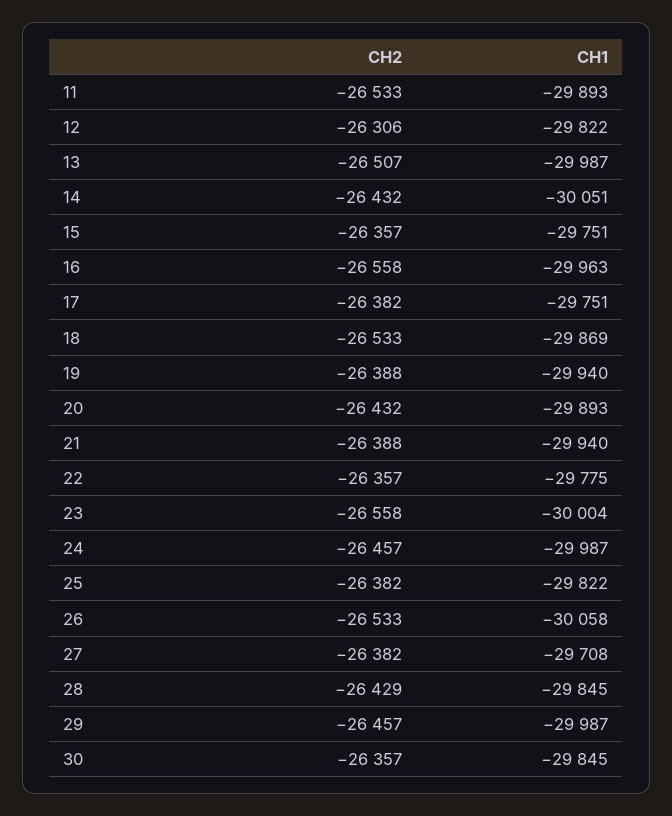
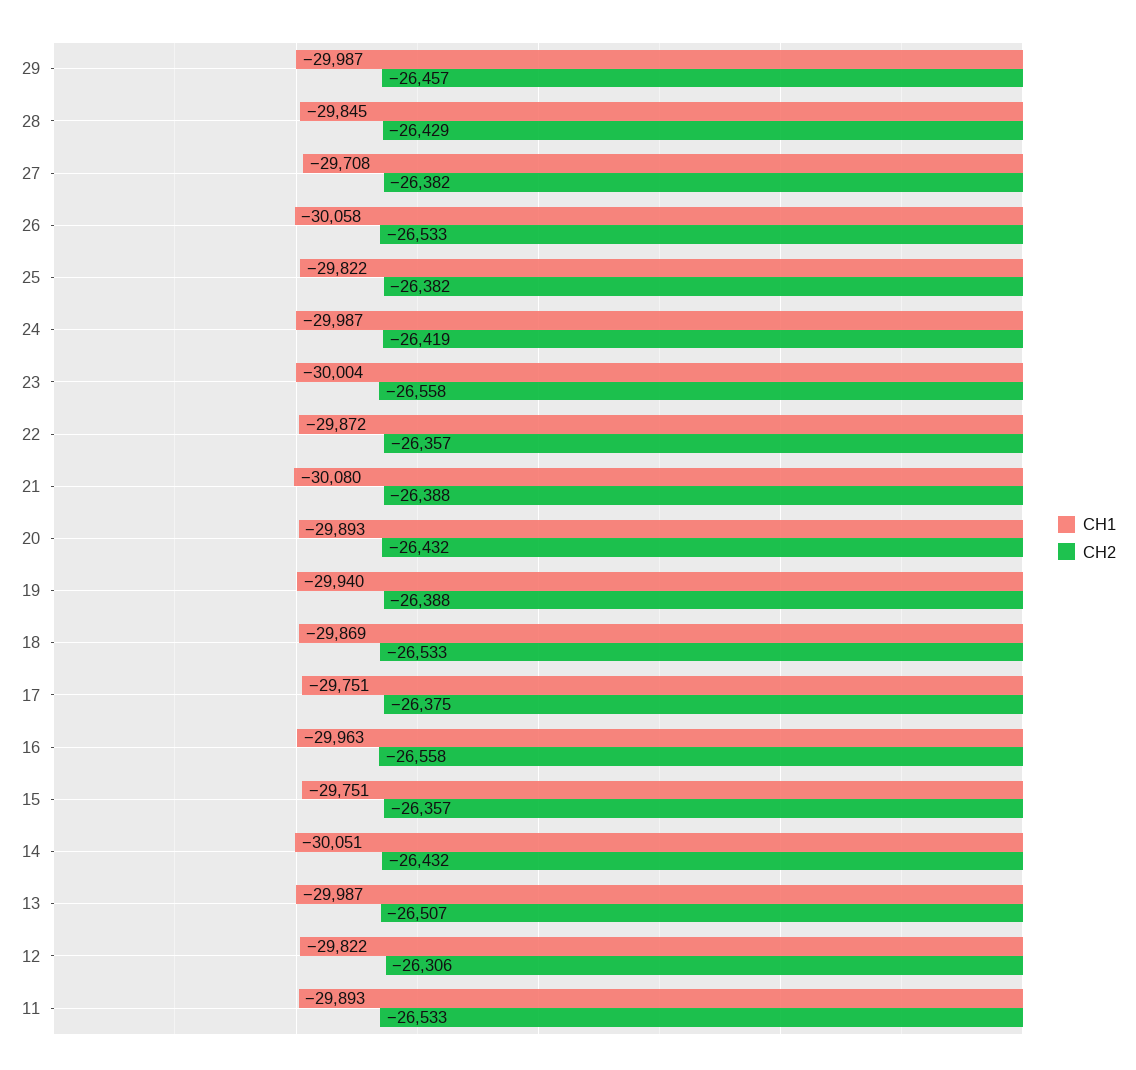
  {
    "CH2": {
      "11": -26533,
      "12": -26306,
      "13": -26507,
      "14": -26432,
      "15": -26357,
      "16": -26558,
-     "17": -26382,
+     "17": -26375,
      "18": -26533,
      "19": -26388,
      "20": -26432,
      "21": -26388,
      "22": -26357,
      "23": -26558,
-     "24": -26457,
+     "24": -26419,
      "25": -26382,
      "26": -26533,
      "27": -26382,
      "28": -26429,
-     "29": -26457,
+     "29": -26457
-     "30": -26357
    },
    "CH1": {
      "11": -29893,
      "12": -29822,
      "13": -29987,
      "14": -30051,
      "15": -29751,
      "16": -29963,
      "17": -29751,
      "18": -29869,
      "19": -29940,
      "20": -29893,
-     "21": -29940,
+     "21": -30080,
-     "22": -29775,
+     "22": -29872,
      "23": -30004,
      "24": -29987,
      "25": -29822,
      "26": -30058,
      "27": -29708,
      "28": -29845,
-     "29": -29987,
+     "29": -29987
-     "30": -29845
    }
  }

